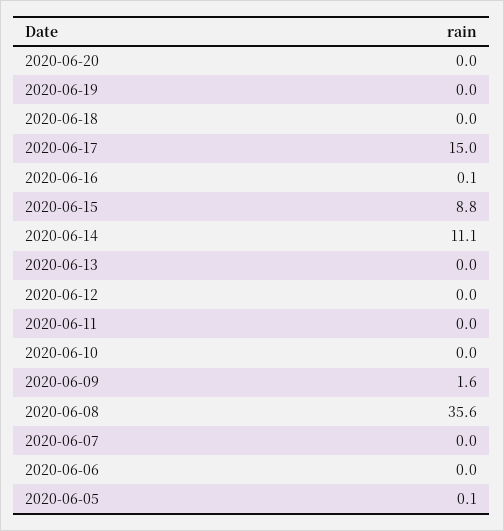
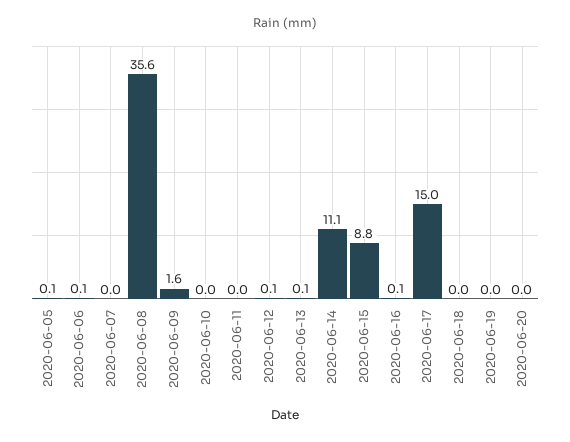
  {
    "2020-06-20": 0,
    "2020-06-19": 0,
    "2020-06-18": 0,
    "2020-06-17": 15,
    "2020-06-16": 0.1,
    "2020-06-15": 8.8,
    "2020-06-14": 11.1,
-   "2020-06-13": 0,
+   "2020-06-13": 0.1,
-   "2020-06-12": 0,
+   "2020-06-12": 0.1,
    "2020-06-11": 0,
    "2020-06-10": 0,
    "2020-06-09": 1.6,
    "2020-06-08": 35.6,
    "2020-06-07": 0,
-   "2020-06-06": 0,
+   "2020-06-06": 0.1,
    "2020-06-05": 0.1
  }

